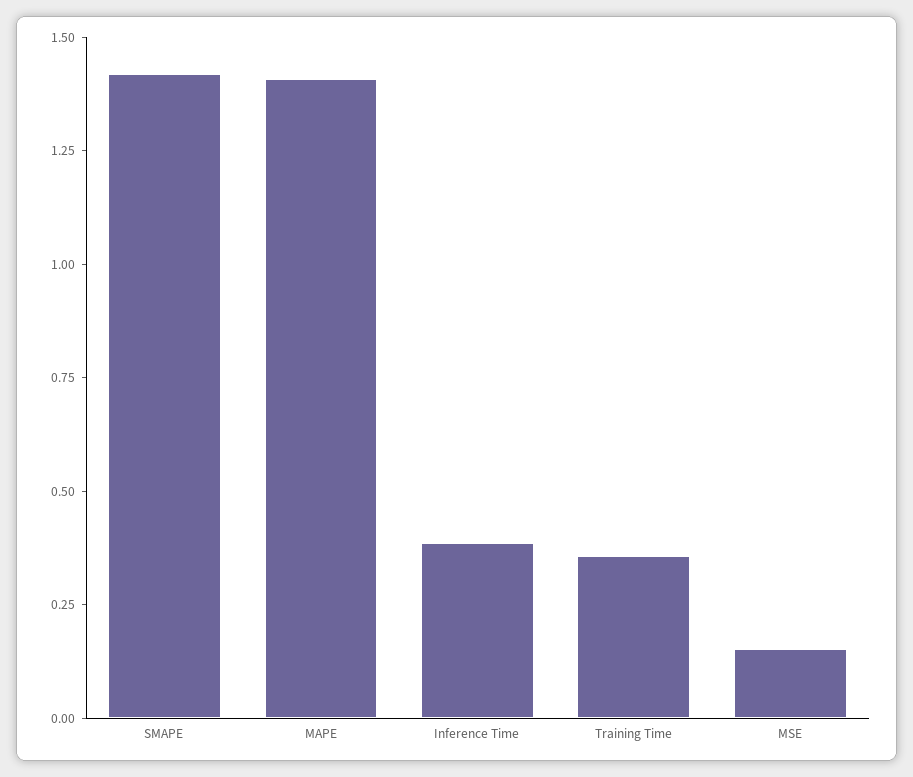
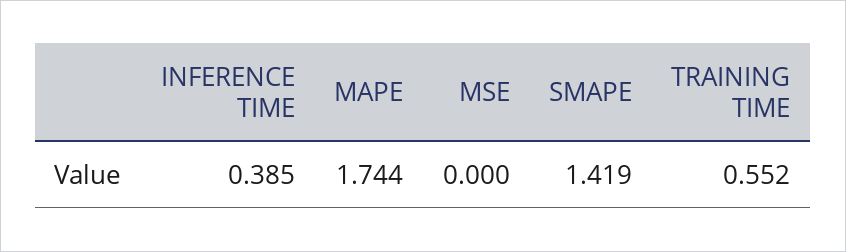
  {
    "SMAPE": 1.419,
-   "MAPE": 1.4,
+   "MAPE": 1.744,
    "Inference Time": 0.385,
-   "Training Time": 0.35,
+   "Training Time": 0.552,
-   "MSE": 0.15
+   "MSE": 0
  }

